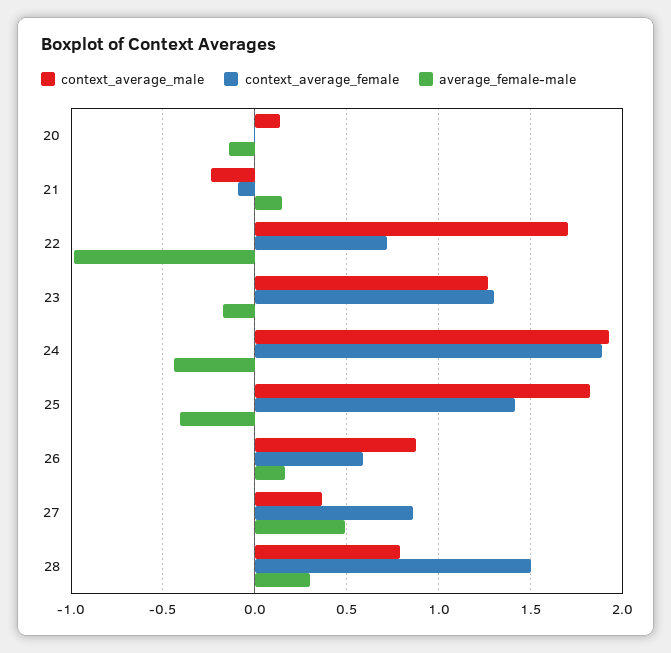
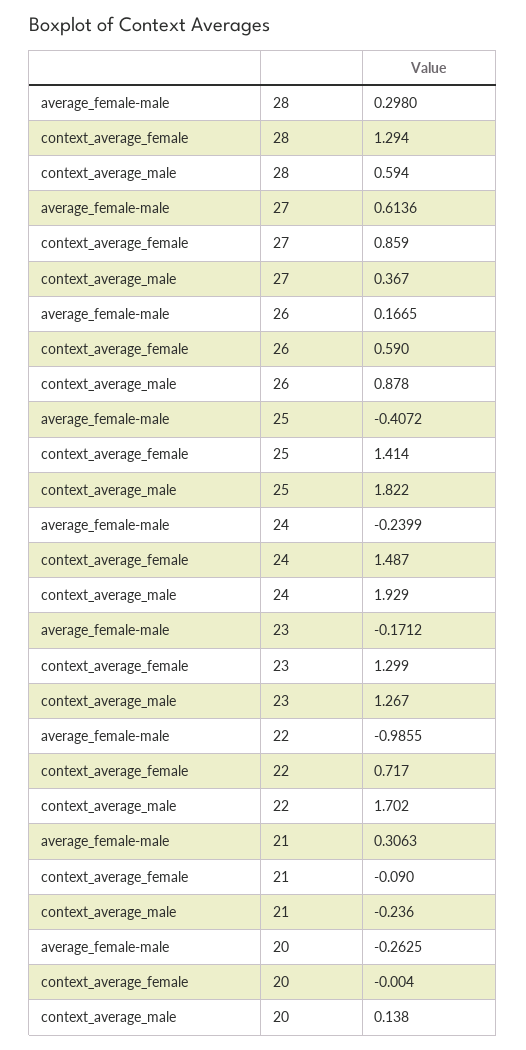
  {
    "context_average_male": {
      "20": 0.138,
      "21": -0.236,
      "22": 1.702,
      "23": 1.267,
      "24": 1.929,
      "25": 1.822,
      "26": 0.878,
      "27": 0.367,
-     "28": 0.8
+     "28": 0.594
    },
    "context_average_female": {
      "20": -0.004,
      "21": -0.09,
      "22": 0.717,
      "23": 1.299,
-     "24": 1.9,
+     "24": 1.487,
      "25": 1.414,
      "26": 0.59,
      "27": 0.859,
-     "28": 1.5
+     "28": 1.294
    },
    "average_female-male": {
-     "20": -0.15,
+     "20": -0.2625,
-     "21": 0.15,
+     "21": 0.3063,
      "22": -0.9855,
      "23": -0.1712,
-     "24": -0.45,
+     "24": -0.2399,
      "25": -0.4072,
      "26": 0.1665,
-     "27": 0.5,
+     "27": 0.6136,
      "28": 0.298
    }
  }

